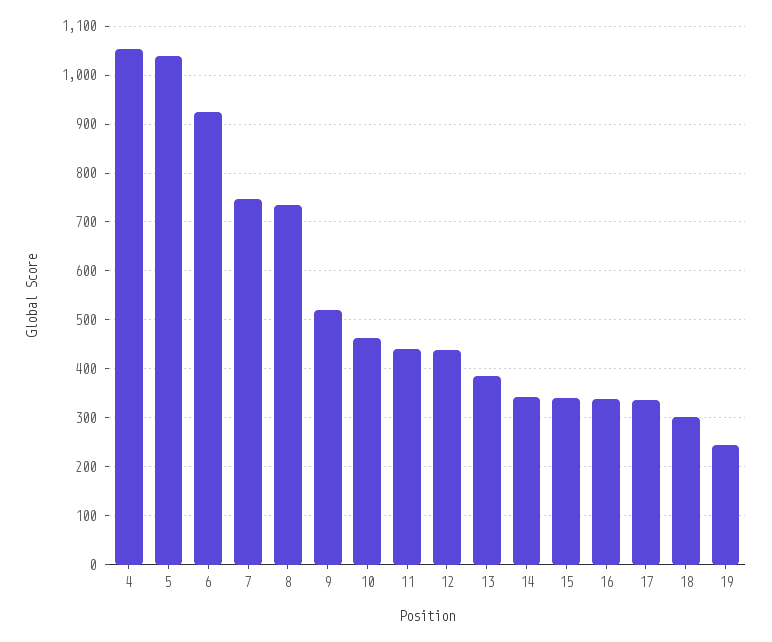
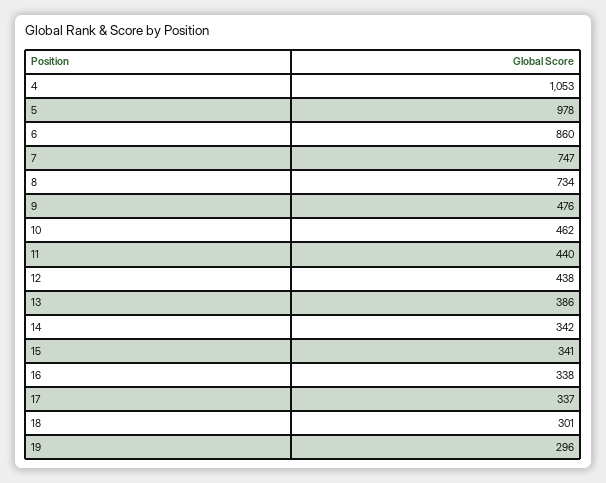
  {
    "4": 1053,
-   "5": 1040,
+   "5": 978,
-   "6": 920,
+   "6": 860,
    "7": 747,
    "8": 734,
-   "9": 520,
+   "9": 476,
    "10": 462,
    "11": 440,
    "12": 438,
    "13": 386,
    "14": 342,
    "15": 341,
    "16": 338,
    "17": 337,
    "18": 301,
-   "19": 240
+   "19": 296
  }

